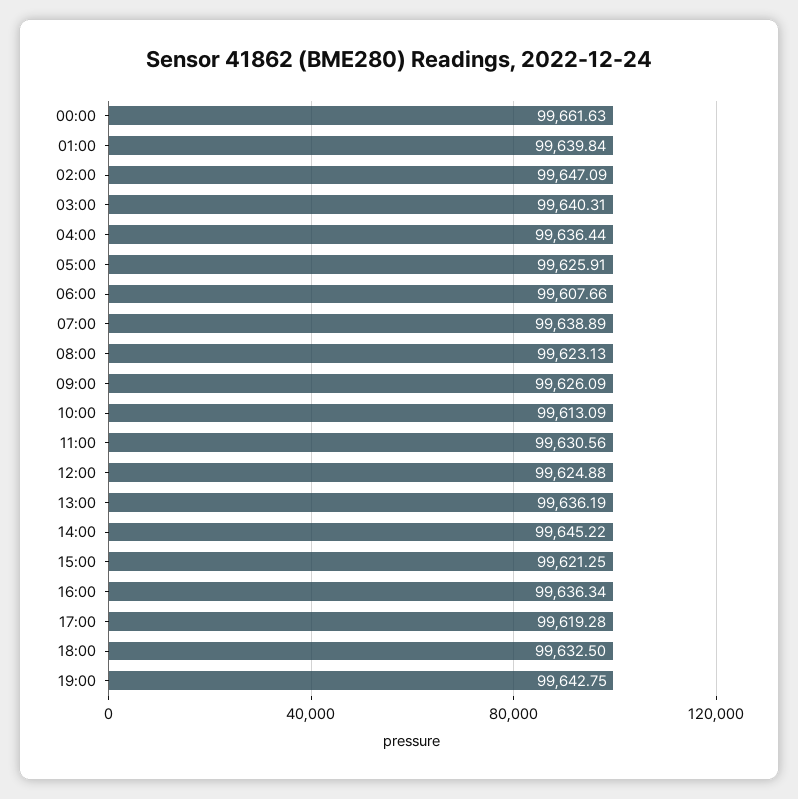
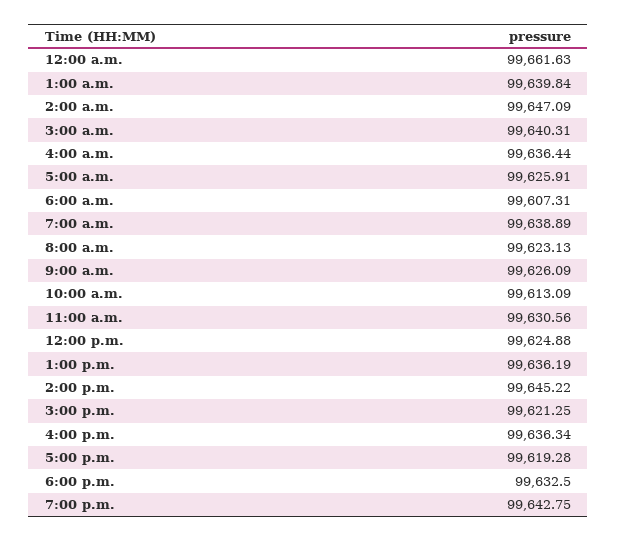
  {
    "00:00": 99661.63,
    "01:00": 99639.84,
    "02:00": 99647.09,
    "03:00": 99640.31,
    "04:00": 99636.44,
    "05:00": 99625.91,
-   "06:00": 99607.66,
+   "06:00": 99607.31,
    "07:00": 99638.89,
    "08:00": 99623.13,
    "09:00": 99626.09,
    "10:00": 99613.09,
    "11:00": 99630.56,
    "12:00": 99624.88,
    "13:00": 99636.19,
    "14:00": 99645.22,
    "15:00": 99621.25,
    "16:00": 99636.34,
    "17:00": 99619.28,
    "18:00": 99632.5,
    "19:00": 99642.75
  }

